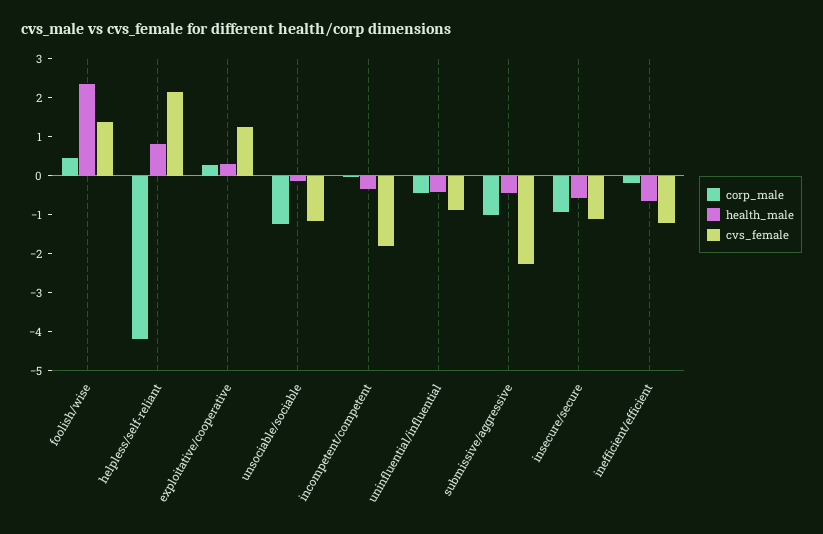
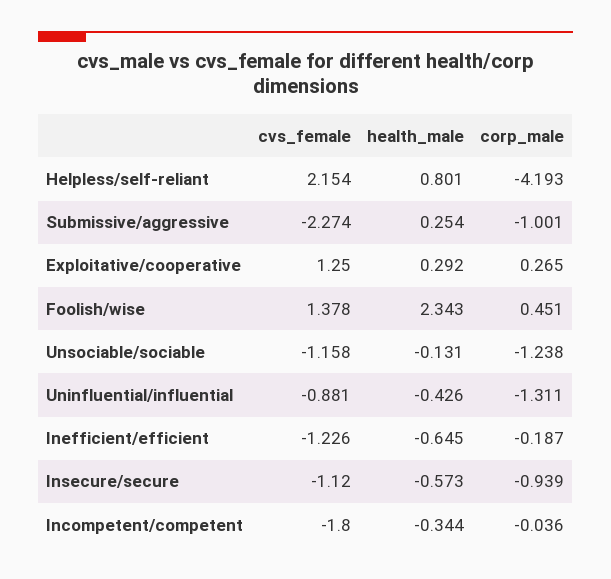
  {
    "corp_male": {
      "foolish/wise": 0.451,
      "helpless/self-reliant": -4.193,
      "exploitative/cooperative": 0.265,
      "unsociable/sociable": -1.238,
      "incompetent/competent": -0.036,
-     "uninfluential/influential": -0.5,
+     "uninfluential/influential": -1.311,
      "submissive/aggressive": -1.001,
      "insecure/secure": -0.939,
      "inefficient/efficient": -0.187
    },
    "health_male": {
      "foolish/wise": 2.343,
      "helpless/self-reliant": 0.801,
      "exploitative/cooperative": 0.292,
      "unsociable/sociable": -0.131,
      "incompetent/competent": -0.344,
      "uninfluential/influential": -0.426,
-     "submissive/aggressive": -0.5,
+     "submissive/aggressive": 0.254,
      "insecure/secure": -0.573,
      "inefficient/efficient": -0.645
    },
    "cvs_female": {
      "foolish/wise": 1.378,
      "helpless/self-reliant": 2.154,
      "exploitative/cooperative": 1.25,
      "unsociable/sociable": -1.158,
      "incompetent/competent": -1.8,
      "uninfluential/influential": -0.881,
      "submissive/aggressive": -2.274,
      "insecure/secure": -1.12,
      "inefficient/efficient": -1.226
    }
  }

